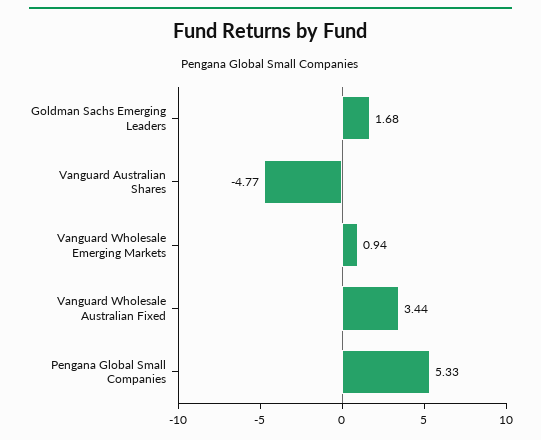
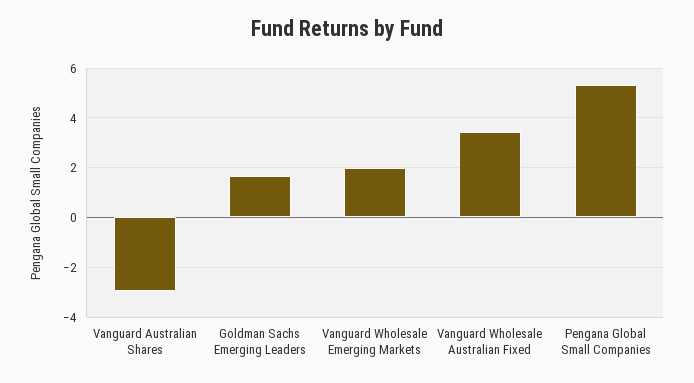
  {
    "Goldman Sachs Emerging Leaders": 1.68,
-   "Vanguard Australian Shares": -4.77,
+   "Vanguard Australian Shares": -3,
-   "Vanguard Wholesale Emerging Markets": 0.94,
+   "Vanguard Wholesale Emerging Markets": 2,
    "Vanguard Wholesale Australian Fixed": 3.44,
    "Pengana Global Small Companies": 5.33
  }

